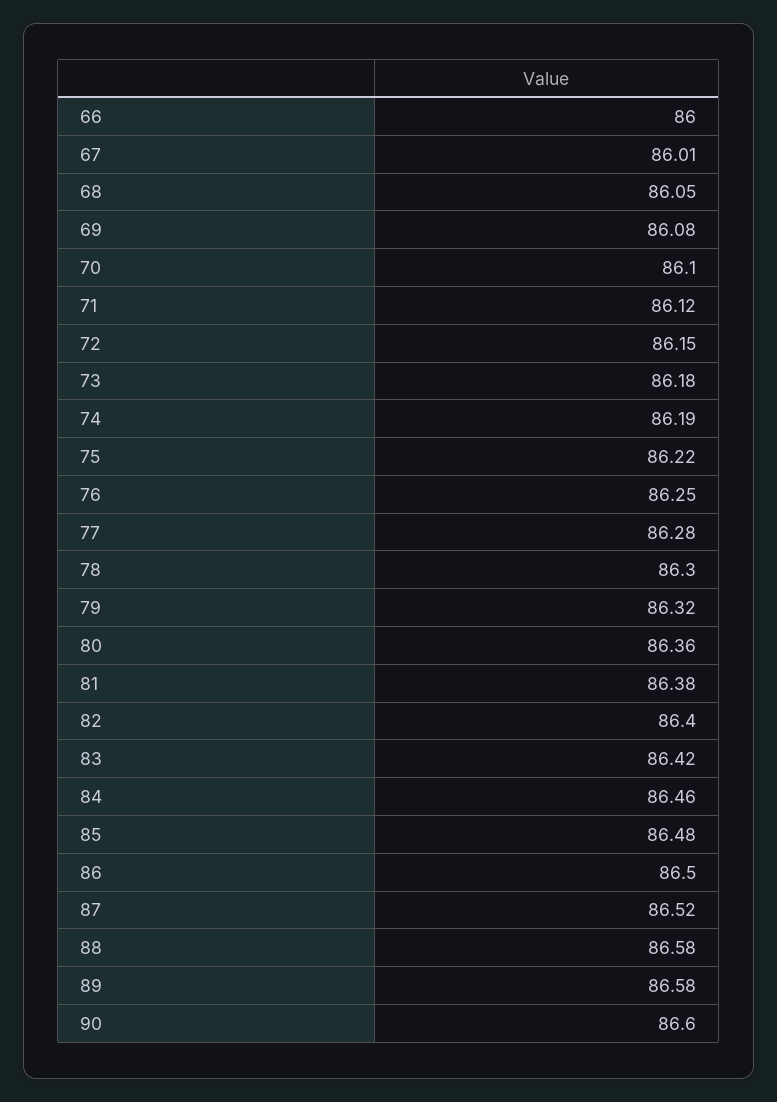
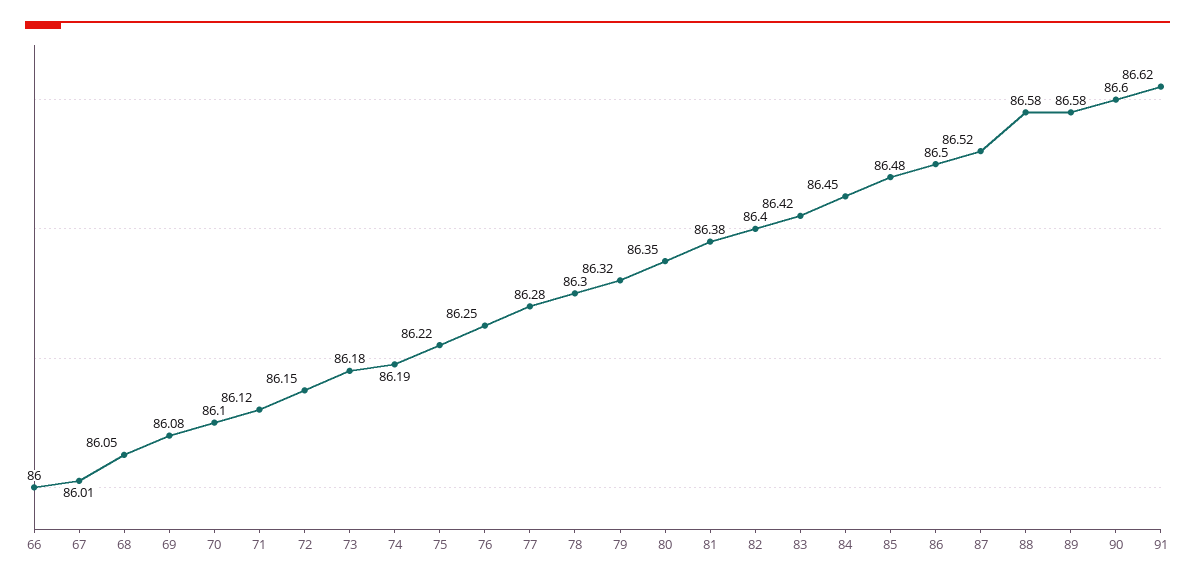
  {
    "66": 86,
    "67": 86.01,
    "68": 86.05,
    "69": 86.08,
    "70": 86.1,
    "71": 86.12,
    "72": 86.15,
    "73": 86.18,
    "74": 86.19,
    "75": 86.22,
    "76": 86.25,
    "77": 86.28,
    "78": 86.3,
    "79": 86.32,
-   "80": 86.36,
+   "80": 86.35,
    "81": 86.38,
    "82": 86.4,
    "83": 86.42,
-   "84": 86.46,
+   "84": 86.45,
    "85": 86.48,
    "86": 86.5,
    "87": 86.52,
    "88": 86.58,
    "89": 86.58,
-   "90": 86.6
+   "90": 86.6,
+   "91": 86.62
  }

